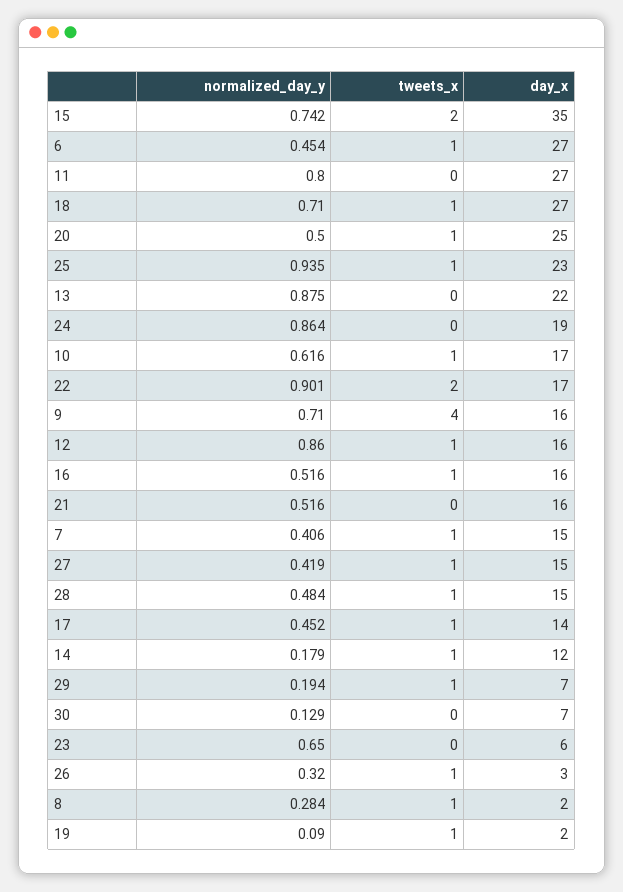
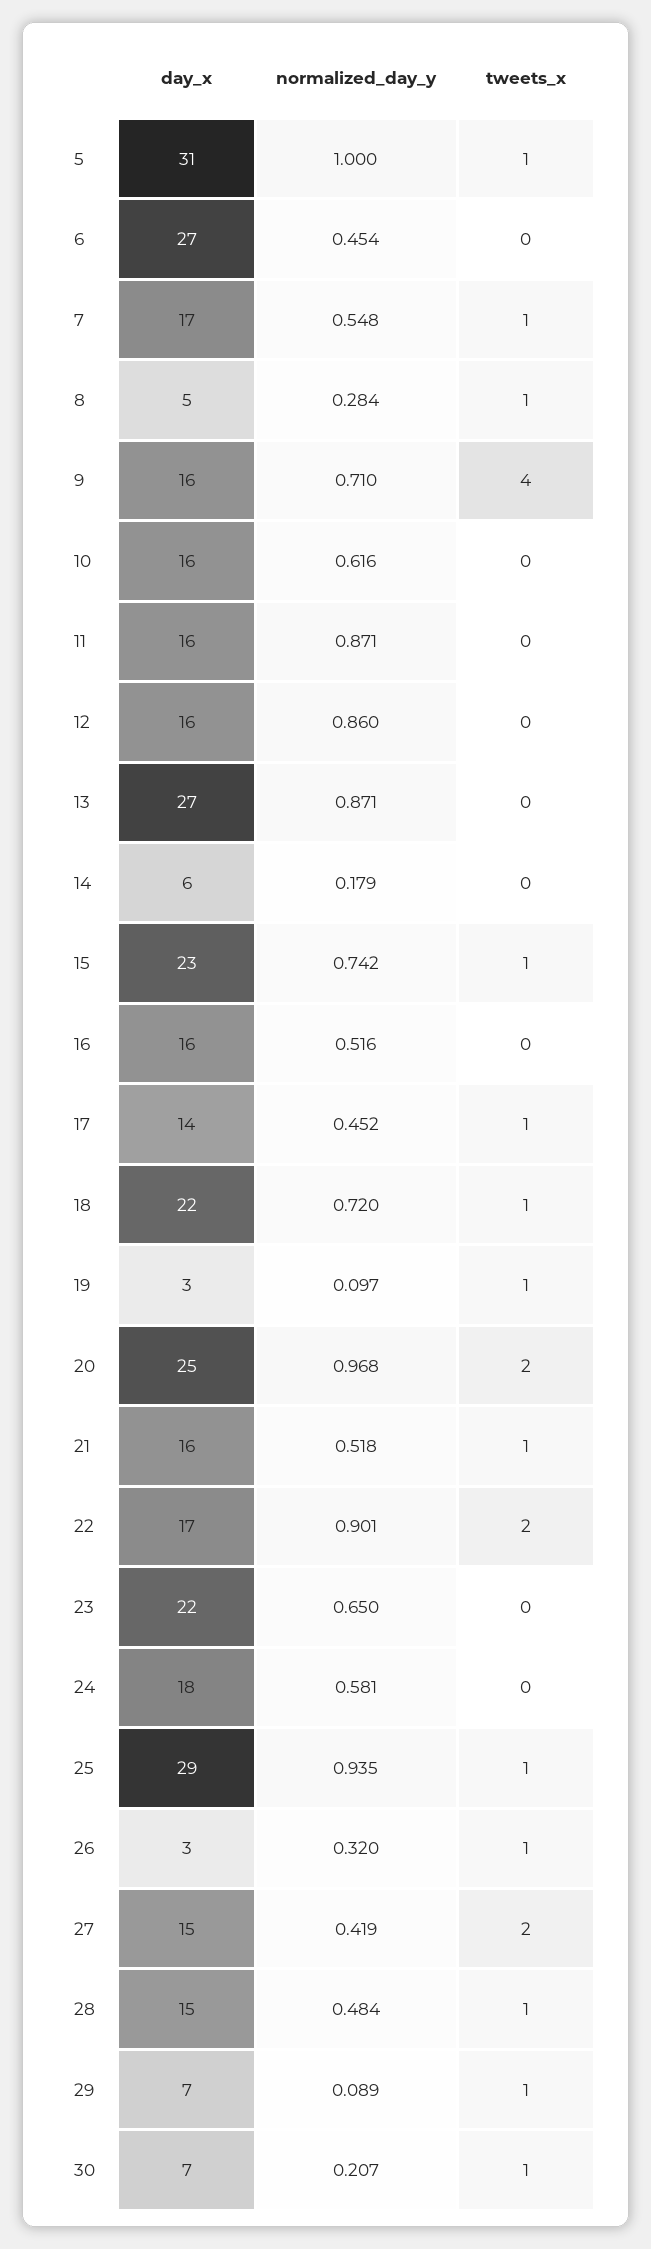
  {
    "normalized_day_y": {
      "15": 0.742,
      "6": 0.454,
-     "11": 0.8,
+     "11": 0.871,
-     "18": 0.71,
+     "18": 0.72,
-     "20": 0.5,
+     "20": 0.968,
      "25": 0.935,
-     "13": 0.875,
+     "13": 0.871,
-     "24": 0.864,
+     "24": 0.581,
      "10": 0.616,
      "22": 0.901,
      "9": 0.71,
      "12": 0.86,
      "16": 0.516,
-     "21": 0.516,
+     "21": 0.518,
-     "7": 0.406,
+     "7": 0.548,
      "27": 0.419,
      "28": 0.484,
      "17": 0.452,
      "14": 0.179,
-     "29": 0.194,
+     "29": 0.089,
-     "30": 0.129,
+     "30": 0.207,
      "23": 0.65,
      "26": 0.32,
      "8": 0.284,
-     "19": 0.09
+     "19": 0.097,
+     "5": 1
    },
    "tweets_x": {
-     "15": 2,
+     "15": 1,
-     "6": 1,
+     "6": 0,
      "11": 0,
      "18": 1,
-     "20": 1,
+     "20": 2,
      "25": 1,
      "13": 0,
      "24": 0,
-     "10": 1,
+     "10": 0,
      "22": 2,
      "9": 4,
-     "12": 1,
+     "12": 0,
-     "16": 1,
+     "16": 0,
-     "21": 0,
+     "21": 1,
      "7": 1,
-     "27": 1,
+     "27": 2,
      "28": 1,
      "17": 1,
-     "14": 1,
+     "14": 0,
      "29": 1,
-     "30": 0,
+     "30": 1,
      "23": 0,
      "26": 1,
      "8": 1,
-     "19": 1
+     "19": 1,
+     "5": 1
    },
    "day_x": {
-     "15": 35,
+     "15": 23,
      "6": 27,
-     "11": 27,
+     "11": 16,
-     "18": 27,
+     "18": 22,
      "20": 25,
-     "25": 23,
+     "25": 29,
-     "13": 22,
+     "13": 27,
-     "24": 19,
+     "24": 18,
-     "10": 17,
+     "10": 16,
      "22": 17,
      "9": 16,
      "12": 16,
      "16": 16,
      "21": 16,
-     "7": 15,
+     "7": 17,
      "27": 15,
      "28": 15,
      "17": 14,
-     "14": 12,
+     "14": 6,
      "29": 7,
      "30": 7,
-     "23": 6,
+     "23": 22,
      "26": 3,
-     "8": 2,
+     "8": 5,
-     "19": 2
+     "19": 3,
+     "5": 31
    }
  }

